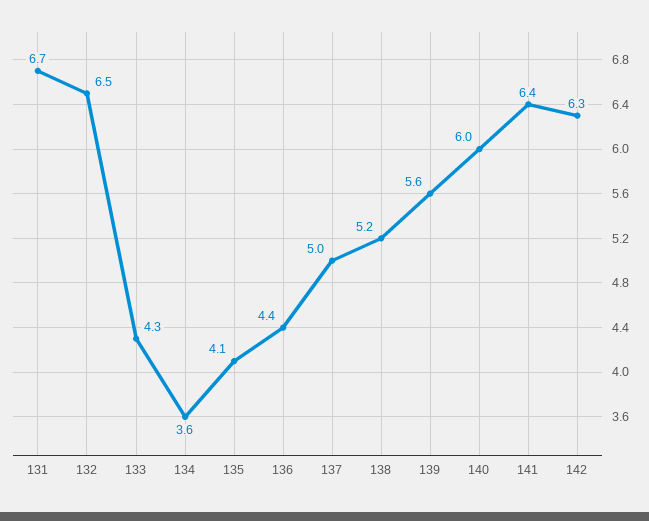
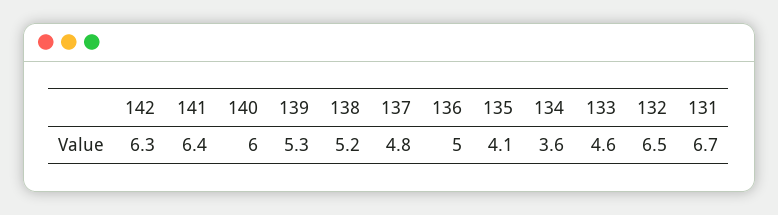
  {
    "131": 6.7,
    "132": 6.5,
-   "133": 4.3,
+   "133": 4.6,
    "134": 3.6,
    "135": 4.1,
-   "136": 4.4,
+   "136": 5,
-   "137": 5,
+   "137": 4.8,
    "138": 5.2,
-   "139": 5.6,
+   "139": 5.3,
    "140": 6,
    "141": 6.4,
    "142": 6.3
  }

